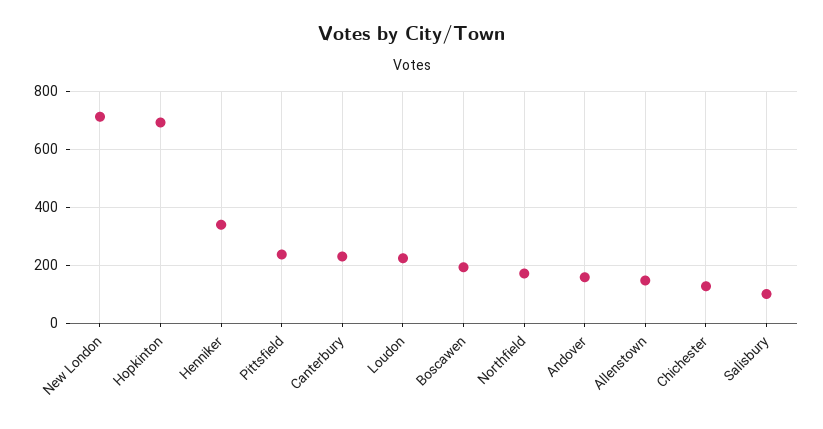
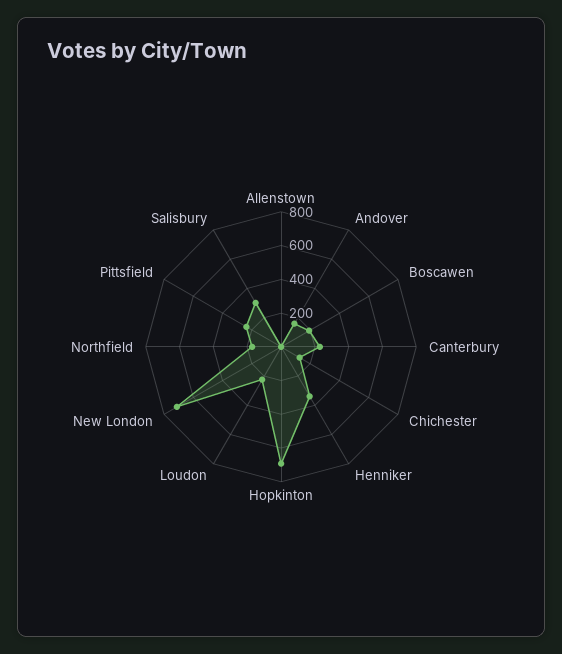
  {
    "New London": 700,
    "Hopkinton": 700,
    "Henniker": 350,
    "Pittsfield": 225,
    "Canterbury": 225,
    "Loudon": 225,
    "Boscawen": 200,
    "Northfield": 175,
    "Andover": 150,
-   "Allenstown": 150,
+   "Allenstown": 0,
    "Chichester": 125,
-   "Salisbury": 100
+   "Salisbury": 300
  }

